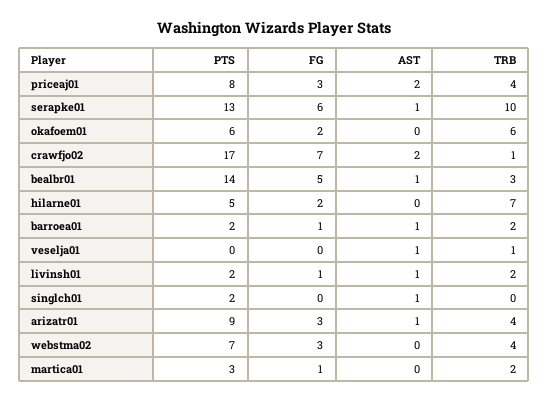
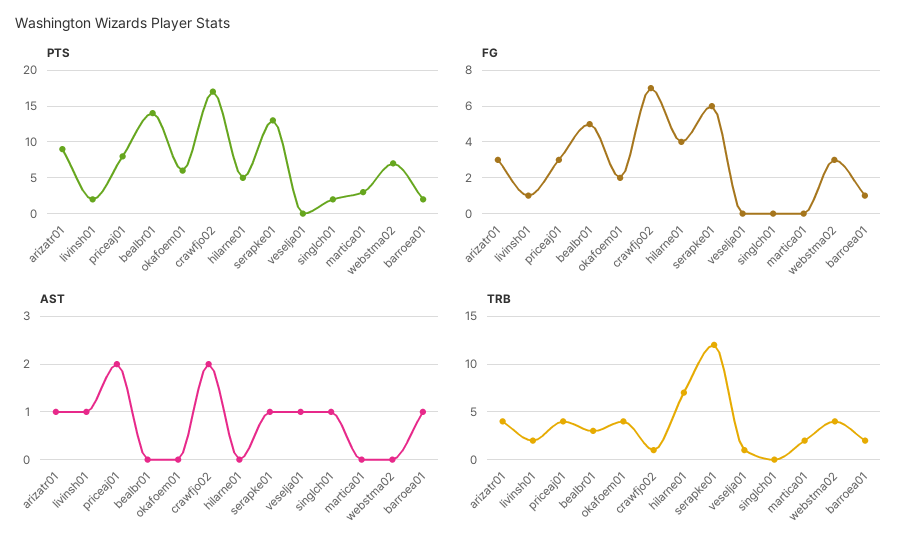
  {
    "PTS": {
      "priceaj01": 8,
      "serapke01": 13,
      "okafoem01": 6,
      "crawfjo02": 17,
      "bealbr01": 14,
      "hilarne01": 5,
      "barroea01": 2,
      "veselja01": 0,
      "livinsh01": 2,
      "singlch01": 2,
      "arizatr01": 9,
      "webstma02": 7,
      "martica01": 3
    },
    "FG": {
      "priceaj01": 3,
      "serapke01": 6,
      "okafoem01": 2,
      "crawfjo02": 7,
      "bealbr01": 5,
-     "hilarne01": 2,
+     "hilarne01": 4,
      "barroea01": 1,
      "veselja01": 0,
      "livinsh01": 1,
      "singlch01": 0,
      "arizatr01": 3,
      "webstma02": 3,
-     "martica01": 1
+     "martica01": 0
    },
    "AST": {
      "priceaj01": 2,
      "serapke01": 1,
      "okafoem01": 0,
      "crawfjo02": 2,
-     "bealbr01": 1,
+     "bealbr01": 0,
      "hilarne01": 0,
      "barroea01": 1,
      "veselja01": 1,
      "livinsh01": 1,
      "singlch01": 1,
      "arizatr01": 1,
      "webstma02": 0,
      "martica01": 0
    },
    "TRB": {
      "priceaj01": 4,
-     "serapke01": 10,
+     "serapke01": 12,
-     "okafoem01": 6,
+     "okafoem01": 4,
      "crawfjo02": 1,
      "bealbr01": 3,
      "hilarne01": 7,
      "barroea01": 2,
      "veselja01": 1,
      "livinsh01": 2,
      "singlch01": 0,
      "arizatr01": 4,
      "webstma02": 4,
      "martica01": 2
    }
  }

